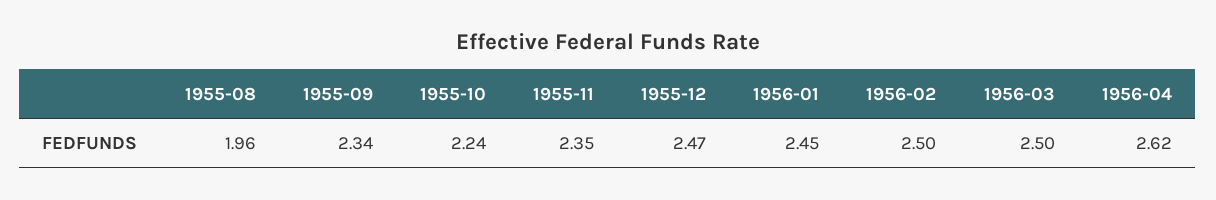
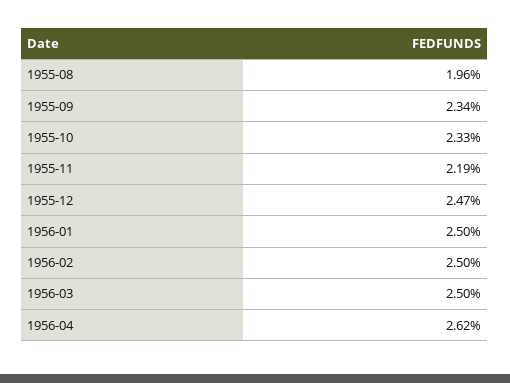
  {
    "1955-08": 1.96,
    "1955-09": 2.34,
-   "1955-10": 2.24,
+   "1955-10": 2.33,
-   "1955-11": 2.35,
+   "1955-11": 2.19,
    "1955-12": 2.47,
-   "1956-01": 2.45,
+   "1956-01": 2.5,
    "1956-02": 2.5,
    "1956-03": 2.5,
    "1956-04": 2.62
  }

